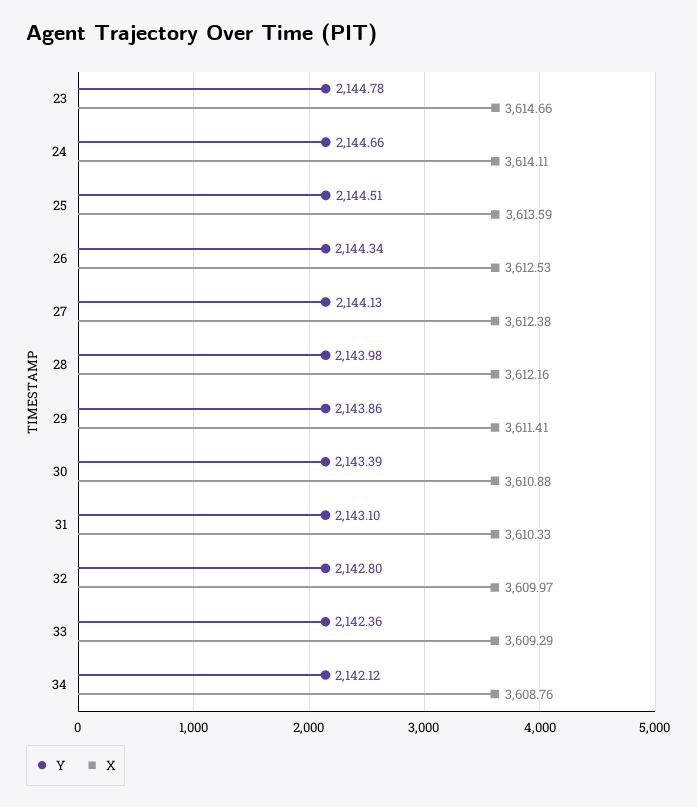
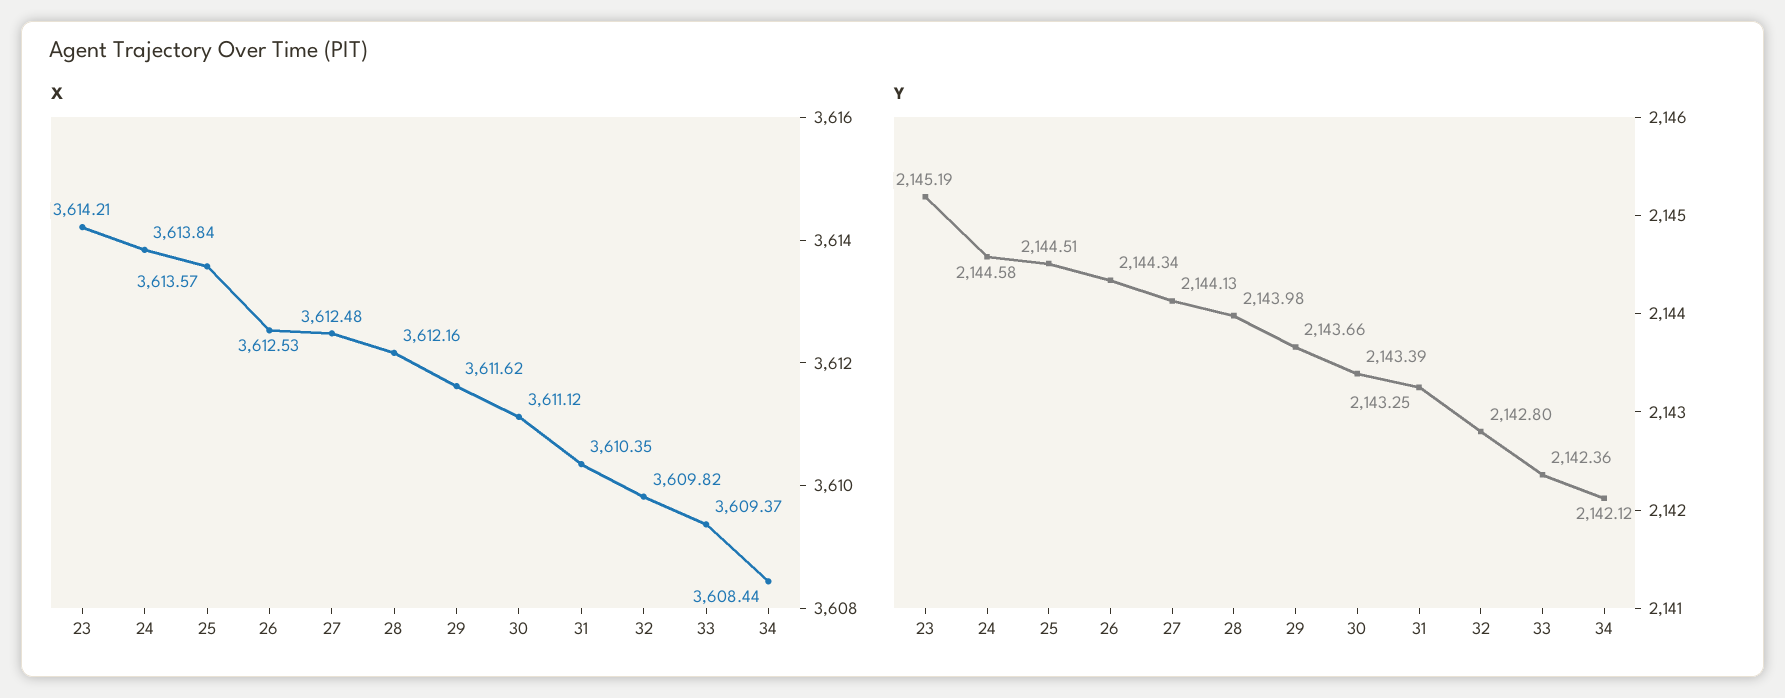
  {
    "Y": {
-     "23": 2144.78,
+     "23": 2145.19,
-     "24": 2144.66,
+     "24": 2144.58,
      "25": 2144.51,
      "26": 2144.34,
      "27": 2144.13,
      "28": 2143.98,
-     "29": 2143.86,
+     "29": 2143.66,
      "30": 2143.39,
-     "31": 2143.1,
+     "31": 2143.25,
      "32": 2142.8,
      "33": 2142.36,
      "34": 2142.12
    },
    "X": {
-     "23": 3614.66,
+     "23": 3614.21,
-     "24": 3614.11,
+     "24": 3613.84,
-     "25": 3613.59,
+     "25": 3613.57,
      "26": 3612.53,
-     "27": 3612.38,
+     "27": 3612.48,
      "28": 3612.16,
-     "29": 3611.41,
+     "29": 3611.62,
-     "30": 3610.88,
+     "30": 3611.12,
-     "31": 3610.33,
+     "31": 3610.35,
-     "32": 3609.97,
+     "32": 3609.82,
-     "33": 3609.29,
+     "33": 3609.37,
-     "34": 3608.76
+     "34": 3608.44
    }
  }

